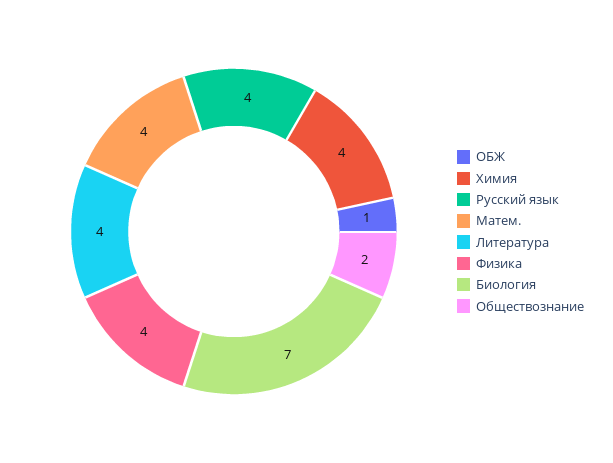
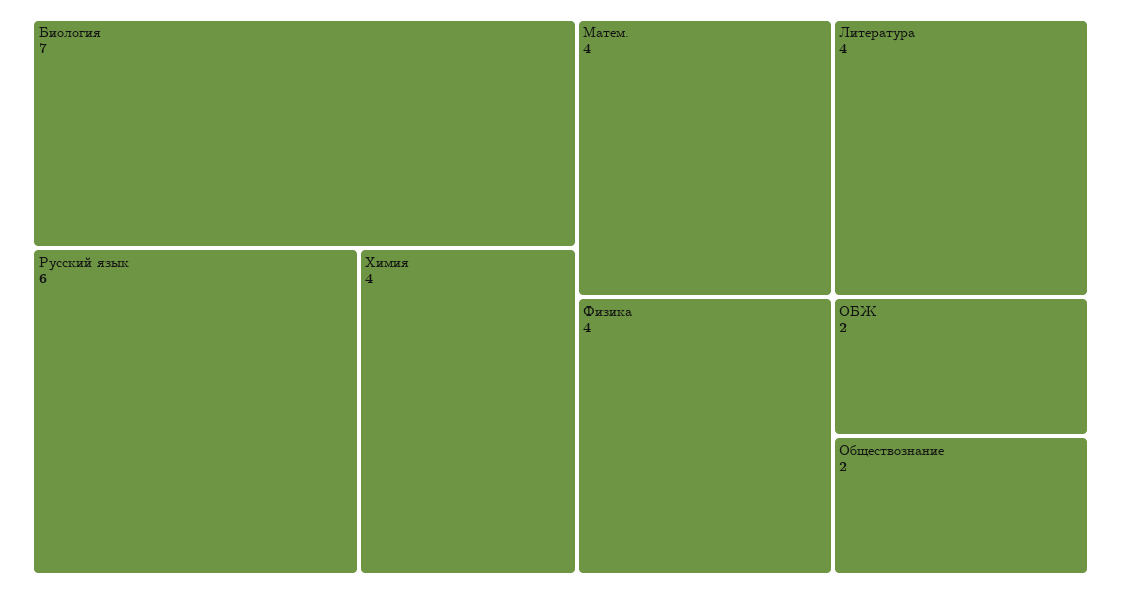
  {
-   "ОБЖ": 1,
+   "ОБЖ": 2,
    "Химия": 4,
-   "Русский язык": 4,
+   "Русский язык": 6,
    "Матем.": 4,
    "Литература": 4,
    "Физика": 4,
    "Биология": 7,
    "Обществознание": 2
  }

